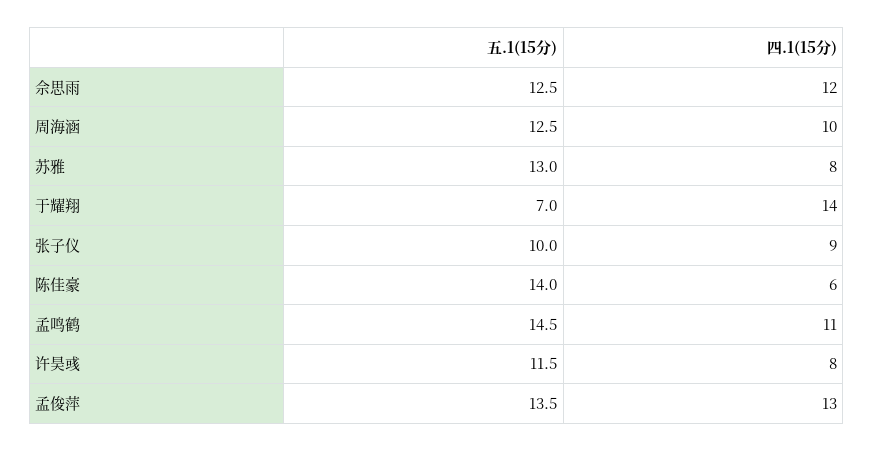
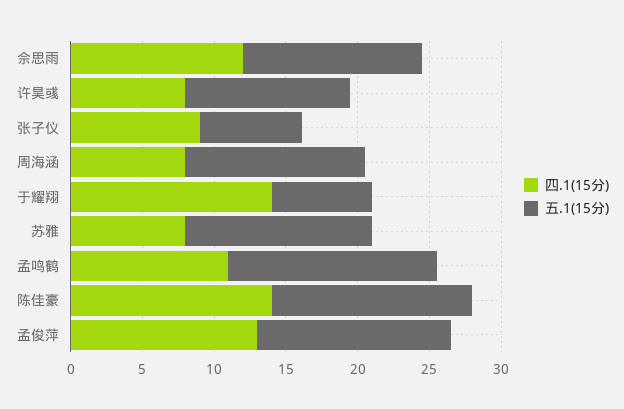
  {
    "五.1(15分)": {
      "佘思雨": 12.5,
      "周海涵": 12.5,
      "苏雅": 13,
      "于耀翔": 7,
-     "张子仪": 10,
+     "张子仪": 7,
      "陈佳豪": 14,
      "孟鸣鹤": 14.5,
      "许昊彧": 11.5,
      "孟俊萍": 13.5
    },
    "四.1(15分)": {
      "佘思雨": 12,
-     "周海涵": 10,
+     "周海涵": 8,
      "苏雅": 8,
      "于耀翔": 14,
      "张子仪": 9,
-     "陈佳豪": 6,
+     "陈佳豪": 14,
      "孟鸣鹤": 11,
      "许昊彧": 8,
      "孟俊萍": 13
    }
  }

